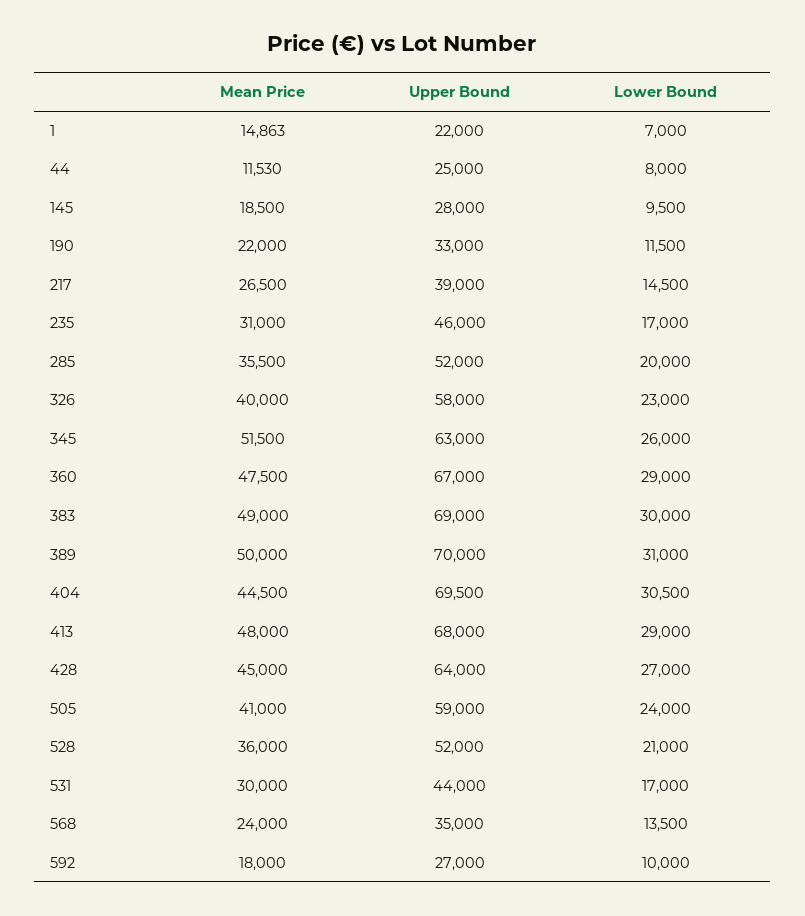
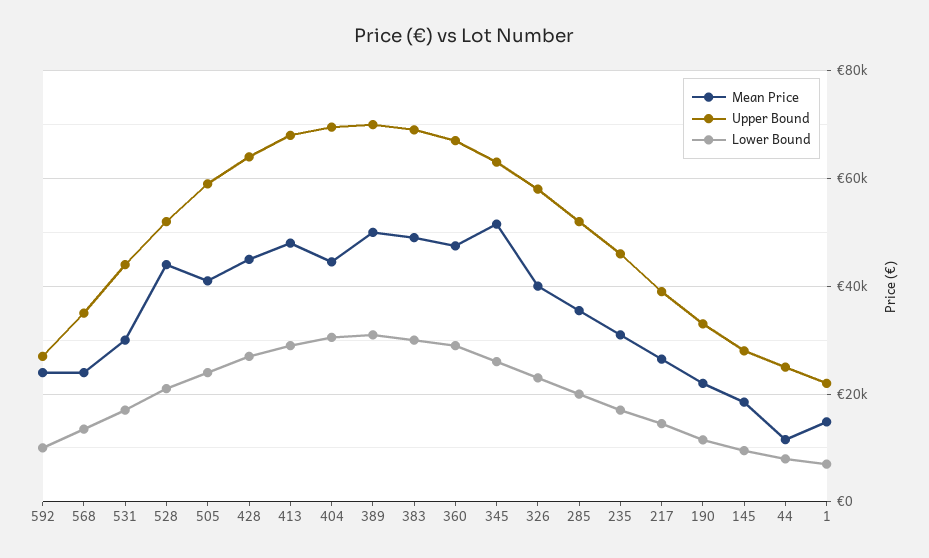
  {
    "Mean Price": {
      "1": 14863,
      "44": 11530,
      "145": 18500,
      "190": 22000,
      "217": 26500,
      "235": 31000,
      "285": 35500,
      "326": 40000,
      "345": 51500,
      "360": 47500,
      "383": 49000,
      "389": 50000,
      "404": 44500,
      "413": 48000,
      "428": 45000,
      "505": 41000,
-     "528": 36000,
+     "528": 44000,
      "531": 30000,
      "568": 24000,
-     "592": 18000
+     "592": 24000
    },
    "Upper Bound": {
      "1": 22000,
      "44": 25000,
      "145": 28000,
      "190": 33000,
      "217": 39000,
      "235": 46000,
      "285": 52000,
      "326": 58000,
      "345": 63000,
      "360": 67000,
      "383": 69000,
      "389": 70000,
      "404": 69500,
      "413": 68000,
      "428": 64000,
      "505": 59000,
      "528": 52000,
      "531": 44000,
      "568": 35000,
      "592": 27000
    },
    "Lower Bound": {
      "1": 7000,
      "44": 8000,
      "145": 9500,
      "190": 11500,
      "217": 14500,
      "235": 17000,
      "285": 20000,
      "326": 23000,
      "345": 26000,
      "360": 29000,
      "383": 30000,
      "389": 31000,
      "404": 30500,
      "413": 29000,
      "428": 27000,
      "505": 24000,
      "528": 21000,
      "531": 17000,
      "568": 13500,
      "592": 10000
    }
  }

